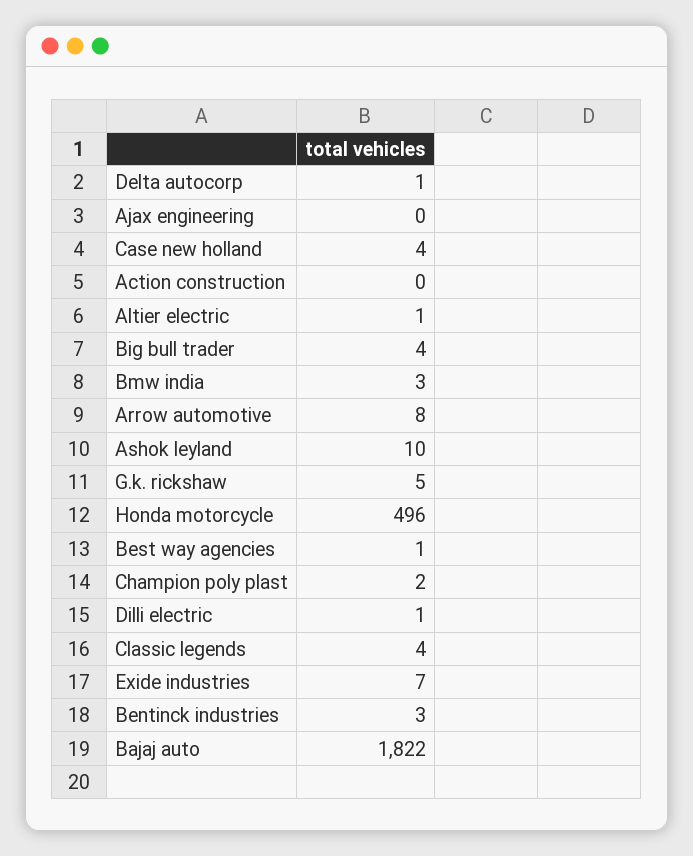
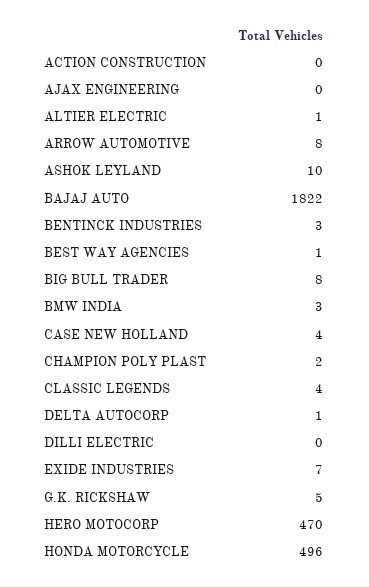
  {
    "Delta autocorp": 1,
    "Ajax engineering": 0,
    "Case new holland": 4,
    "Action construction": 0,
    "Altier electric": 1,
-   "Big bull trader": 4,
+   "Big bull trader": 8,
    "Bmw india": 3,
    "Arrow automotive": 8,
    "Ashok leyland": 10,
    "G.k. rickshaw": 5,
    "Honda motorcycle": 496,
    "Best way agencies": 1,
    "Champion poly plast": 2,
-   "Dilli electric": 1,
+   "Dilli electric": 0,
    "Classic legends": 4,
    "Exide industries": 7,
    "Bentinck industries": 3,
-   "Bajaj auto": 1822
+   "Bajaj auto": 1822,
+   "HERO MOTOCORP": 470
  }

